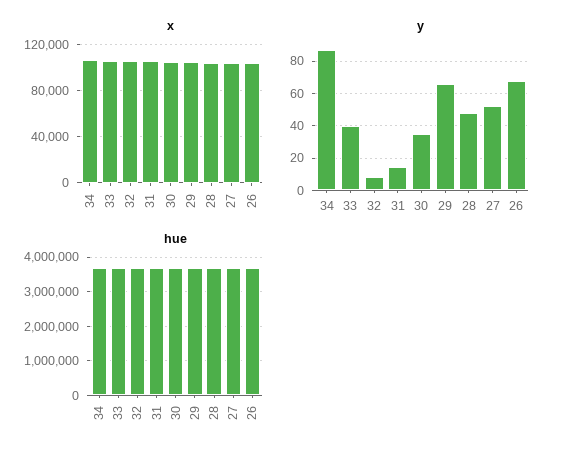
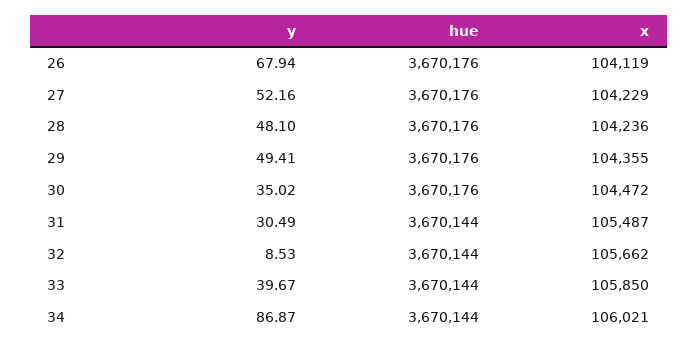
  {
    "x": {
      "34": 106021,
      "33": 105850,
      "32": 105662,
      "31": 105487,
      "30": 104472,
      "29": 104355,
      "28": 104236,
      "27": 104229,
      "26": 104119
    },
    "y": {
      "34": 86.87,
      "33": 39.67,
      "32": 8.53,
-     "31": 15,
+     "31": 30.49,
      "30": 35.02,
-     "29": 65,
+     "29": 49.41,
      "28": 48.1,
      "27": 52.16,
      "26": 67.94
    },
    "hue": {
      "34": 3670144,
      "33": 3670144,
      "32": 3670144,
      "31": 3670144,
      "30": 3670176,
      "29": 3670176,
      "28": 3670176,
      "27": 3670176,
      "26": 3670176
    }
  }

